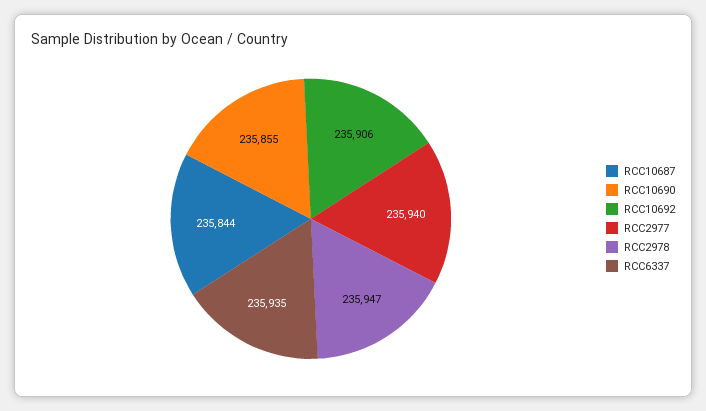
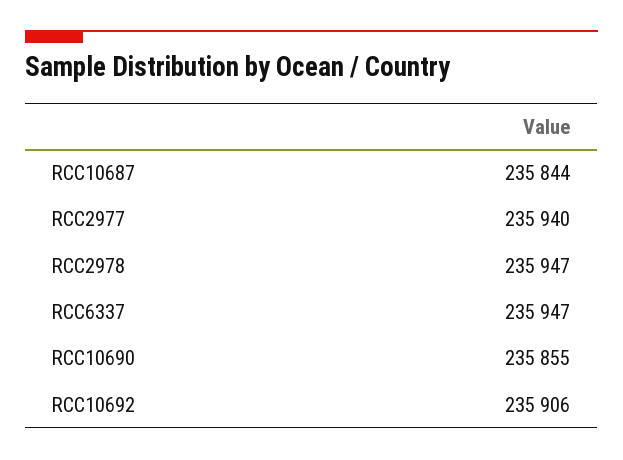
  {
    "RCC10687": 235844,
    "RCC10690": 235855,
    "RCC10692": 235906,
    "RCC2977": 235940,
    "RCC2978": 235947,
-   "RCC6337": 235935
+   "RCC6337": 235947
  }

